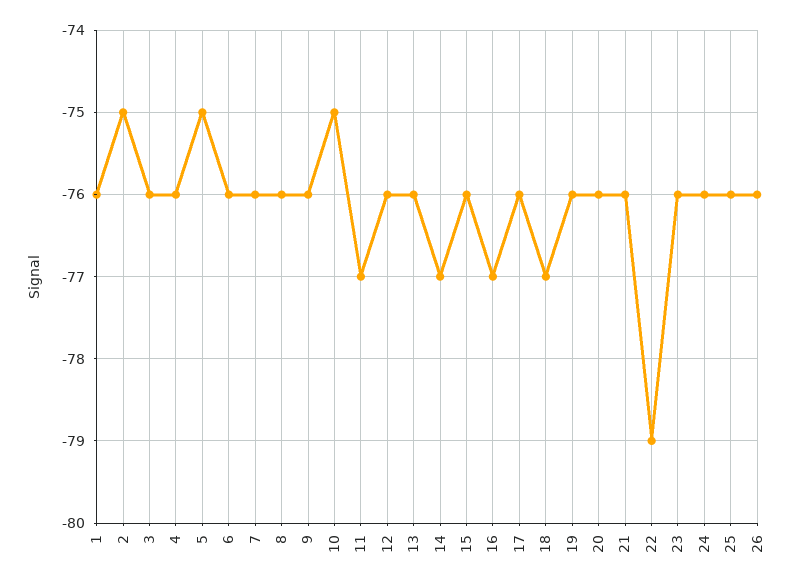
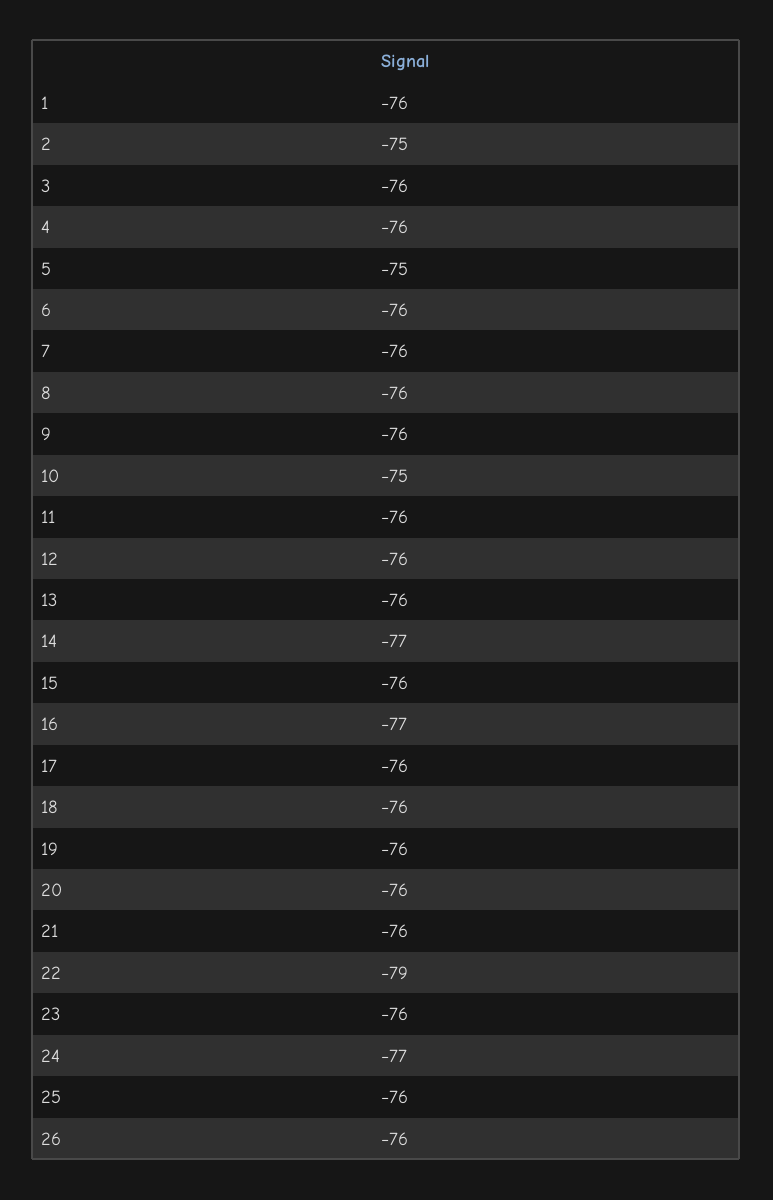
  {
    "1": -76,
    "2": -75,
    "3": -76,
    "4": -76,
    "5": -75,
    "6": -76,
    "7": -76,
    "8": -76,
    "9": -76,
    "10": -75,
-   "11": -77,
+   "11": -76,
    "12": -76,
    "13": -76,
    "14": -77,
    "15": -76,
    "16": -77,
    "17": -76,
-   "18": -77,
+   "18": -76,
    "19": -76,
    "20": -76,
    "21": -76,
    "22": -79,
    "23": -76,
-   "24": -76,
+   "24": -77,
    "25": -76,
    "26": -76
  }

